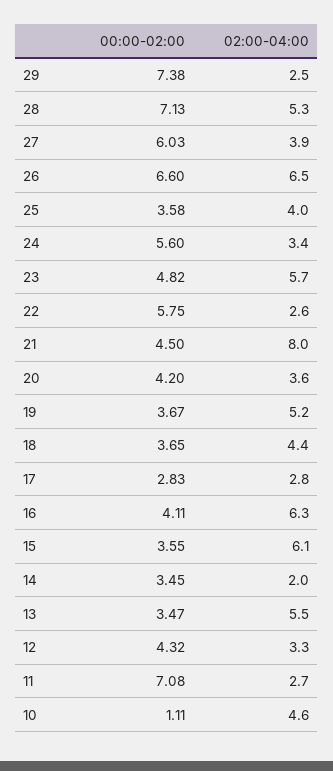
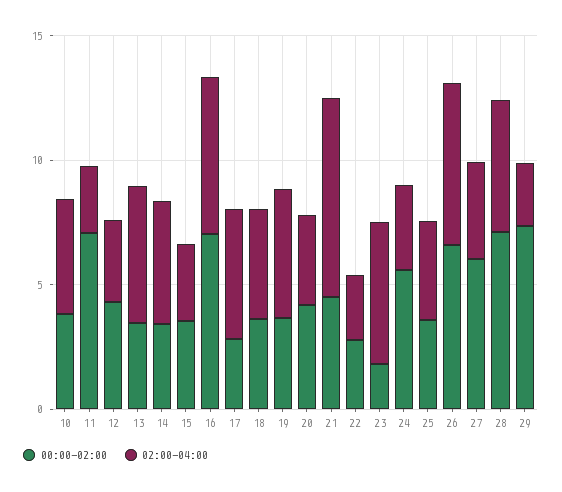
  {
    "00:00-02:00": {
      "29": 7.38,
      "28": 7.13,
      "27": 6.03,
      "26": 6.6,
      "25": 3.58,
      "24": 5.6,
-     "23": 4.82,
+     "23": 2,
-     "22": 5.75,
+     "22": 3,
      "21": 4.5,
      "20": 4.2,
      "19": 3.67,
      "18": 3.65,
      "17": 2.83,
-     "16": 4.11,
+     "16": 7,
      "15": 3.55,
      "14": 3.45,
      "13": 3.47,
      "12": 4.32,
      "11": 7.08,
-     "10": 1.11
+     "10": 4
    },
    "02:00-04:00": {
      "29": 2.5,
      "28": 5.3,
      "27": 3.9,
      "26": 6.5,
      "25": 4,
      "24": 3.4,
      "23": 5.7,
      "22": 2.6,
      "21": 8,
      "20": 3.6,
      "19": 5.2,
      "18": 4.4,
-     "17": 2.8,
+     "17": 5,
      "16": 6.3,
-     "15": 6.1,
+     "15": 3,
-     "14": 2,
+     "14": 5,
      "13": 5.5,
      "12": 3.3,
      "11": 2.7,
      "10": 4.6
    }
  }

